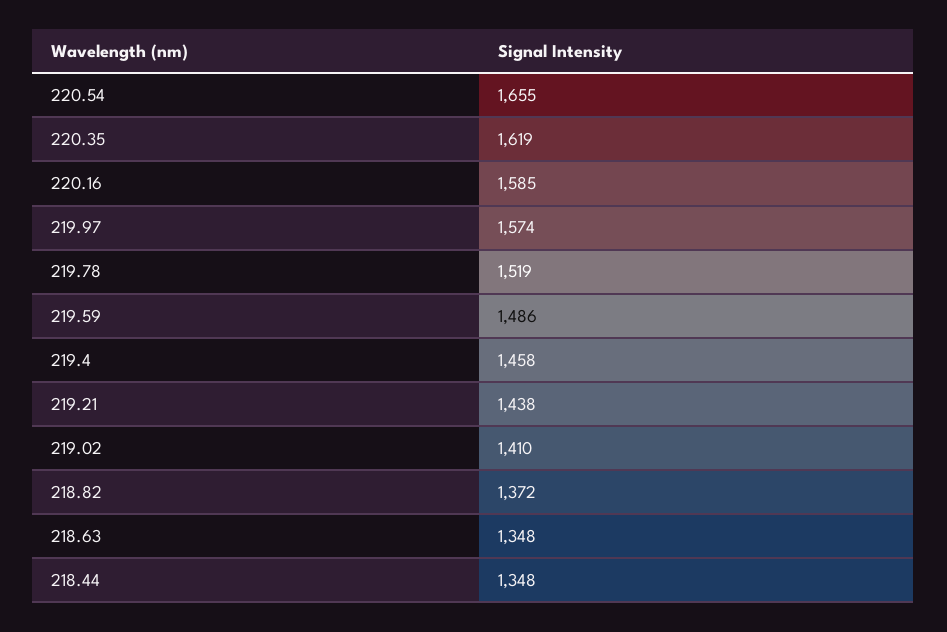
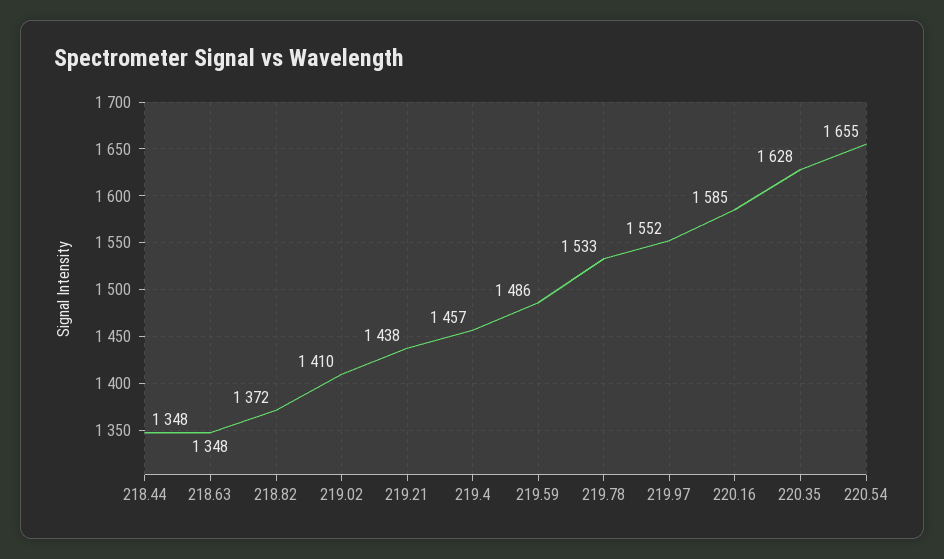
  {
    "220.54": 1655,
-   "220.35": 1619,
+   "220.35": 1628,
    "220.16": 1585,
-   "219.97": 1574,
+   "219.97": 1552,
-   "219.78": 1519,
+   "219.78": 1533,
    "219.59": 1486,
-   "219.4": 1458,
+   "219.4": 1457,
    "219.21": 1438,
    "219.02": 1410,
    "218.82": 1372,
    "218.63": 1348,
    "218.44": 1348
  }

